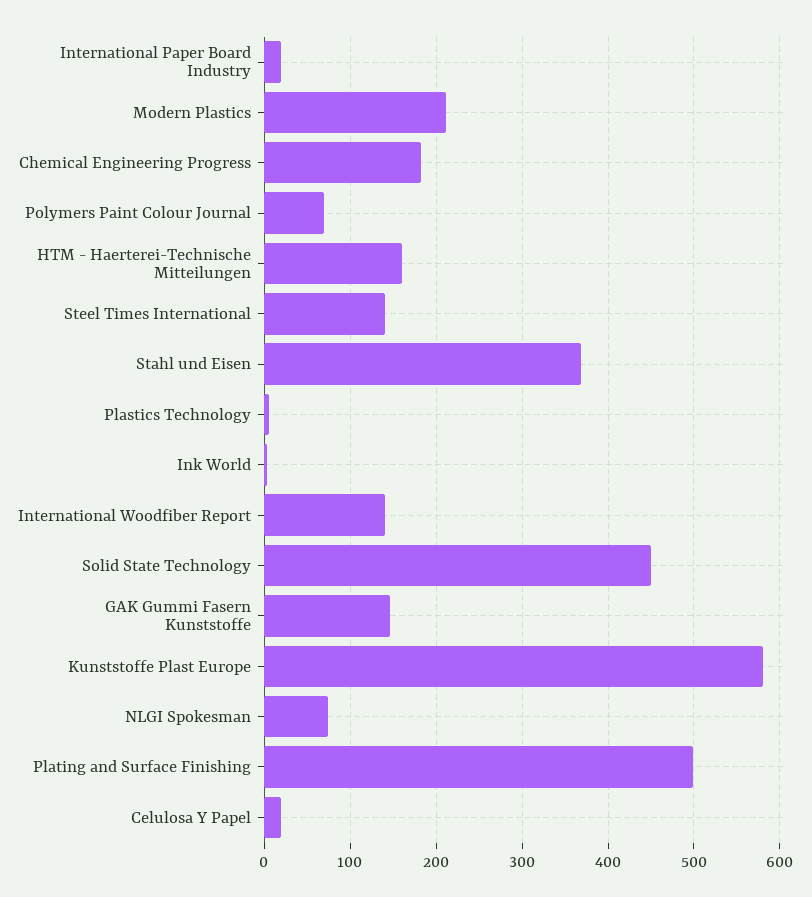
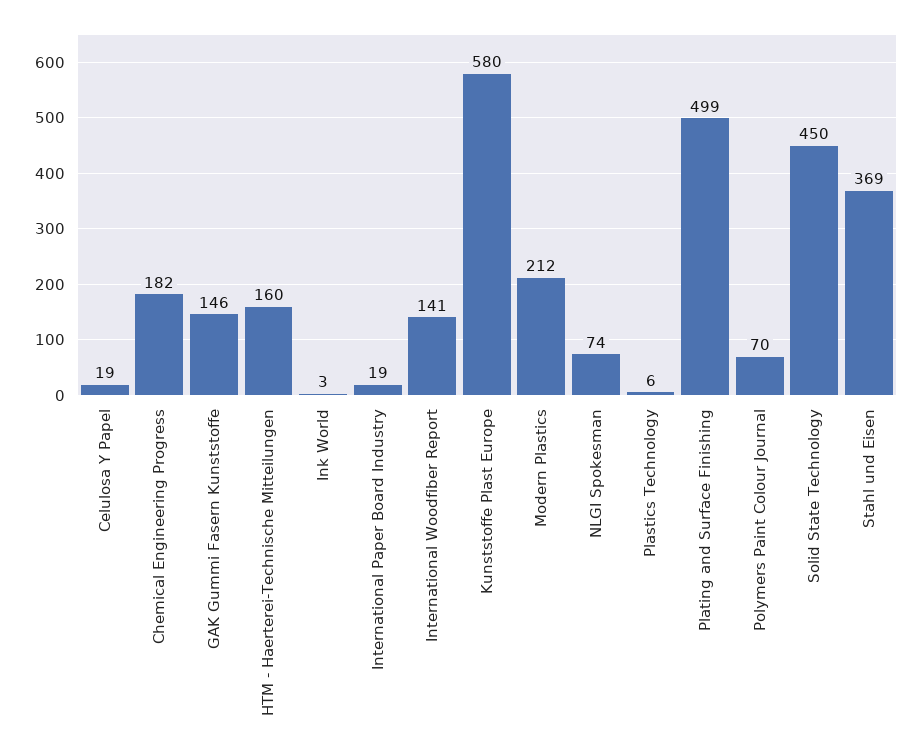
  {
    "International Paper Board Industry": 19,
    "Modern Plastics": 212,
    "Chemical Engineering Progress": 182,
    "Polymers Paint Colour Journal": 70,
    "HTM - Haerterei-Technische Mitteilungen": 160,
-   "Steel Times International": 140,
    "Stahl und Eisen": 369,
    "Plastics Technology": 6,
    "Ink World": 3,
    "International Woodfiber Report": 141,
    "Solid State Technology": 450,
    "GAK Gummi Fasern Kunststoffe": 146,
    "Kunststoffe Plast Europe": 580,
    "NLGI Spokesman": 74,
    "Plating and Surface Finishing": 499,
    "Celulosa Y Papel": 19
  }

